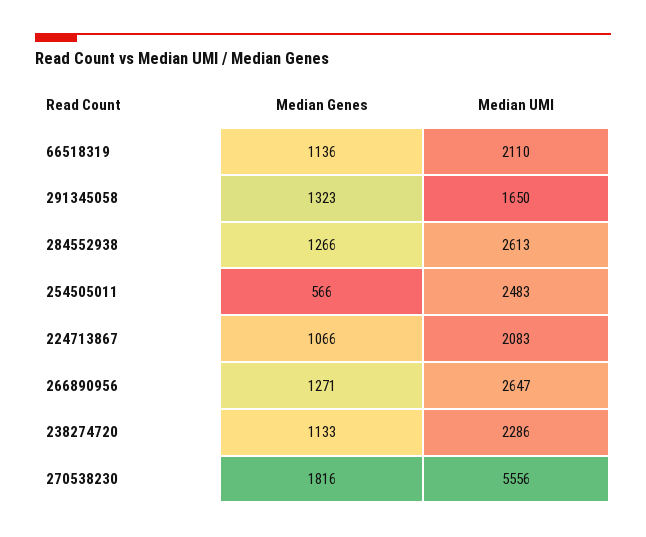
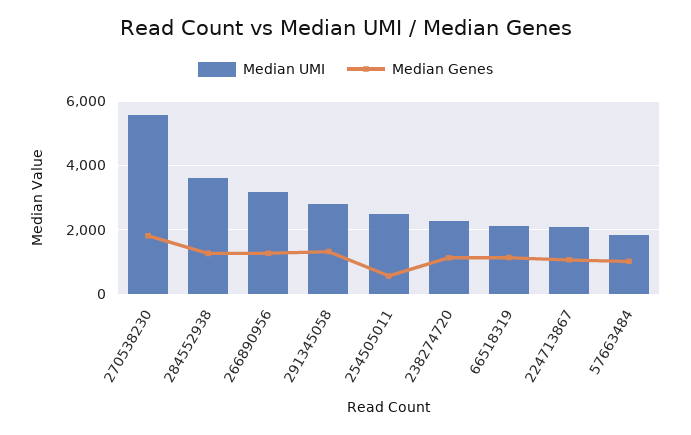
  {
    "Median Genes": {
      "66518319": 1136,
      "291345058": 1323,
      "284552938": 1266,
      "254505011": 566,
      "224713867": 1066,
      "266890956": 1271,
      "238274720": 1133,
-     "270538230": 1816
+     "270538230": 1816,
+     "57663484": 1000
    },
    "Median UMI": {
      "66518319": 2110,
-     "291345058": 1650,
+     "291345058": 2800,
-     "284552938": 2613,
+     "284552938": 3600,
      "254505011": 2483,
      "224713867": 2083,
-     "266890956": 2647,
+     "266890956": 3200,
      "238274720": 2286,
-     "270538230": 5556
+     "270538230": 5556,
+     "57663484": 1800
    }
  }

